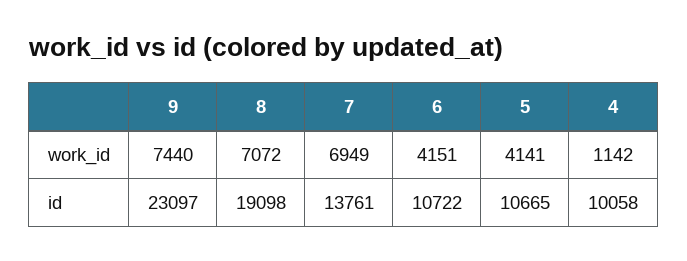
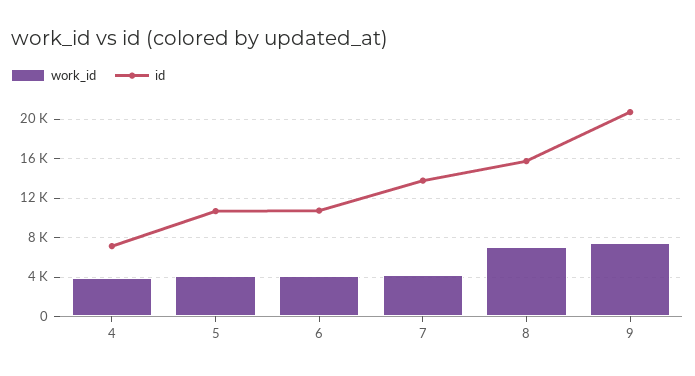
  {
    "work_id": {
      "9": 7440,
      "8": 7072,
-     "7": 6949,
+     "7": 4000,
      "6": 4151,
      "5": 4141,
-     "4": 1142
+     "4": 4000
    },
    "id": {
-     "9": 23097,
+     "9": 21000,
-     "8": 19098,
+     "8": 16000,
      "7": 13761,
      "6": 10722,
      "5": 10665,
-     "4": 10058
+     "4": 7000
    }
  }

